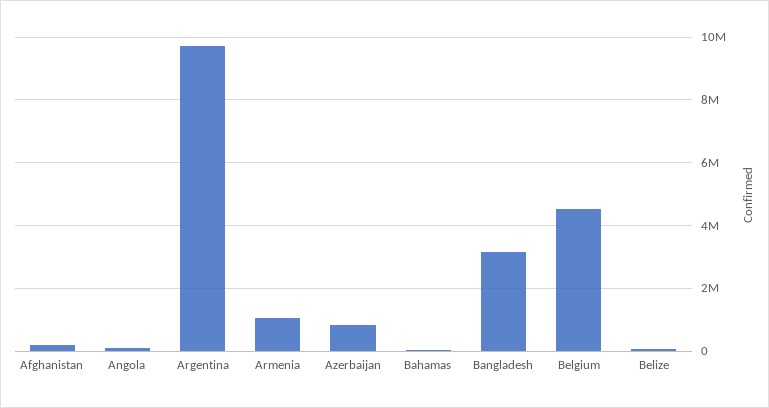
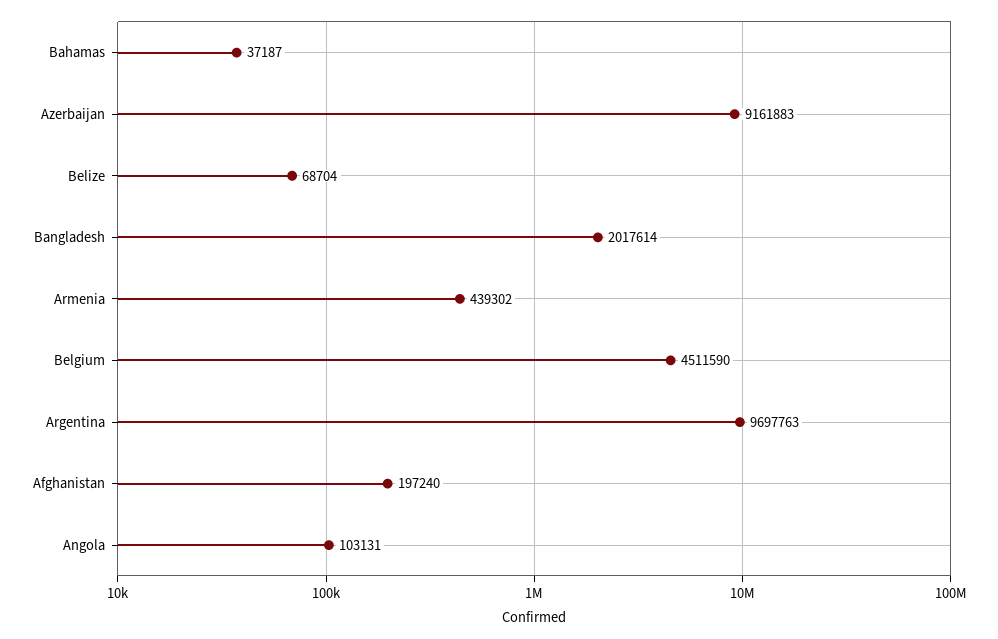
  {
    "Afghanistan": 197240,
    "Angola": 103131,
    "Argentina": 9697763,
-   "Armenia": 1000000,
+   "Armenia": 439302,
-   "Azerbaijan": 800000,
+   "Azerbaijan": 9161883,
    "Bahamas": 37187,
-   "Bangladesh": 3200000,
+   "Bangladesh": 2017614,
    "Belgium": 4511590,
    "Belize": 68704
  }

